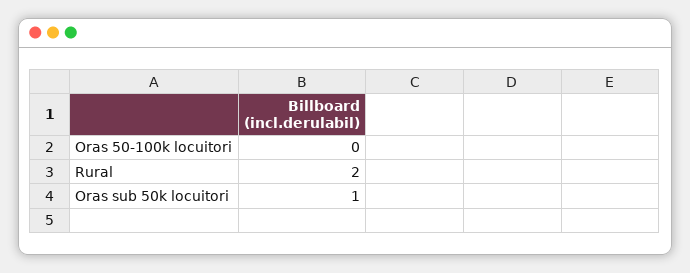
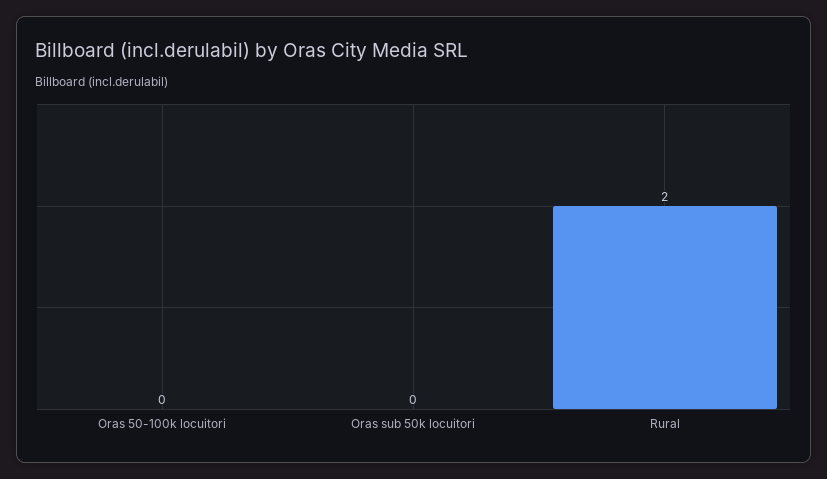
  {
    "Oras 50-100k locuitori": 0,
    "Rural": 2,
-   "Oras sub 50k locuitori": 1
+   "Oras sub 50k locuitori": 0
  }

